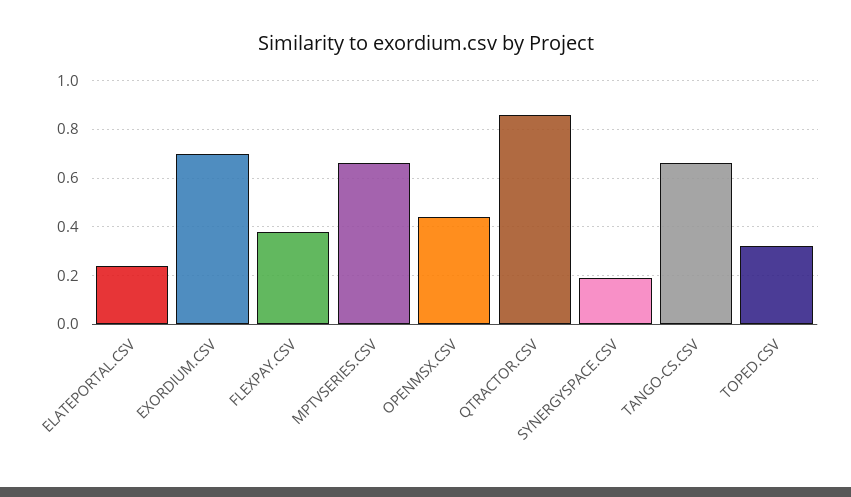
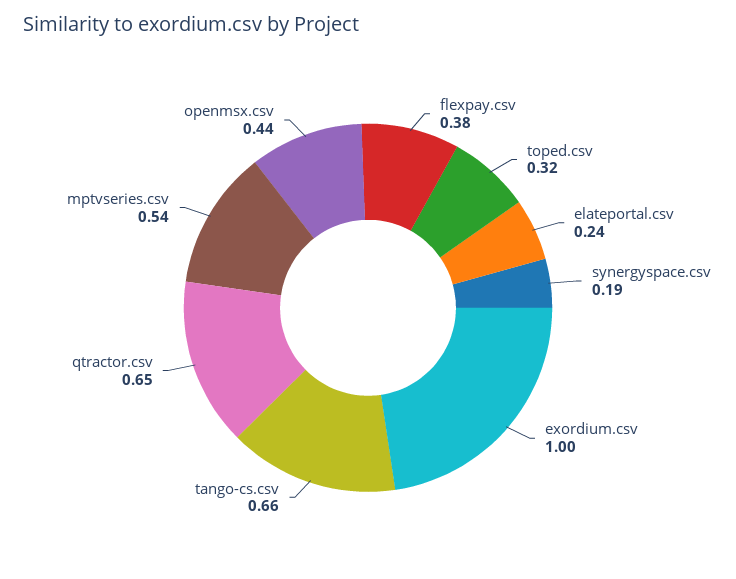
  {
    "ELATEPORTAL.CSV": 0.24,
-   "EXORDIUM.CSV": 0.7,
+   "EXORDIUM.CSV": 1,
    "FLEXPAY.CSV": 0.38,
-   "MPTVSERIES.CSV": 0.65,
+   "MPTVSERIES.CSV": 0.54,
    "OPENMSX.CSV": 0.44,
-   "QTRACTOR.CSV": 0.85,
+   "QTRACTOR.CSV": 0.65,
    "SYNERGYSPACE.CSV": 0.19,
    "TANGO-CS.CSV": 0.66,
    "TOPED.CSV": 0.32
  }

